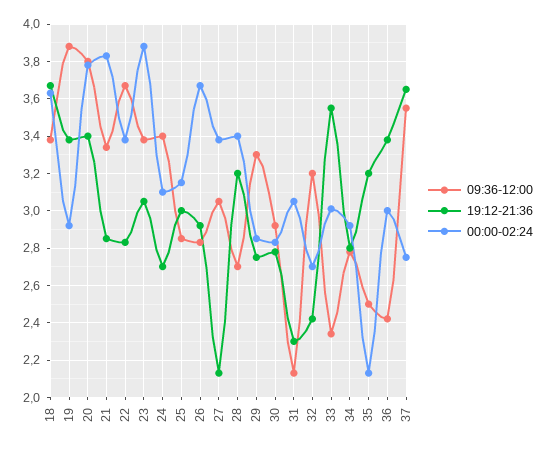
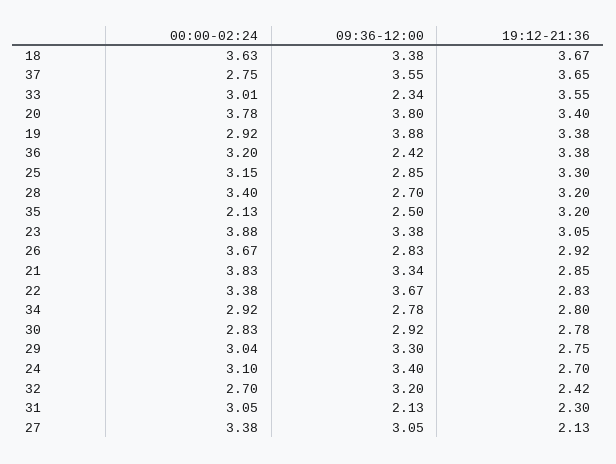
  {
    "09:36-12:00": {
      "18": 3.38,
      "19": 3.88,
      "20": 3.8,
      "21": 3.34,
      "22": 3.67,
      "23": 3.38,
      "24": 3.4,
      "25": 2.85,
      "26": 2.83,
      "27": 3.05,
      "28": 2.7,
      "29": 3.3,
      "30": 2.92,
      "31": 2.13,
      "32": 3.2,
      "33": 2.34,
      "34": 2.78,
      "35": 2.5,
      "36": 2.42,
      "37": 3.55
    },
    "19:12-21:36": {
      "18": 3.67,
      "19": 3.38,
      "20": 3.4,
      "21": 2.85,
      "22": 2.83,
      "23": 3.05,
      "24": 2.7,
-     "25": 3,
+     "25": 3.3,
      "26": 2.92,
      "27": 2.13,
      "28": 3.2,
      "29": 2.75,
      "30": 2.78,
      "31": 2.3,
      "32": 2.42,
      "33": 3.55,
      "34": 2.8,
      "35": 3.2,
      "36": 3.38,
      "37": 3.65
    },
    "00:00-02:24": {
      "18": 3.63,
      "19": 2.92,
      "20": 3.78,
      "21": 3.83,
      "22": 3.38,
      "23": 3.88,
      "24": 3.1,
      "25": 3.15,
      "26": 3.67,
      "27": 3.38,
      "28": 3.4,
-     "29": 2.85,
+     "29": 3.04,
      "30": 2.83,
      "31": 3.05,
      "32": 2.7,
      "33": 3.01,
      "34": 2.92,
      "35": 2.13,
-     "36": 3,
+     "36": 3.2,
      "37": 2.75
    }
  }

